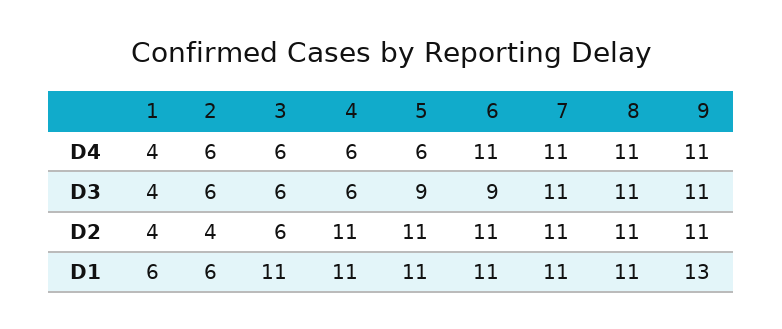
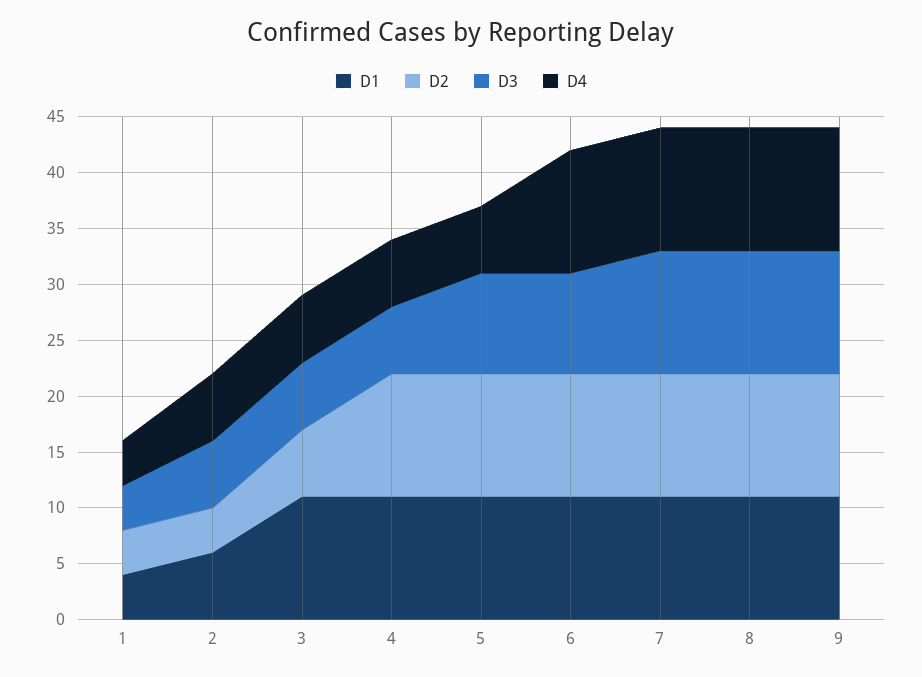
  {
    "D4": {
      "1": 4,
      "2": 6,
      "3": 6,
      "4": 6,
      "5": 6,
      "6": 11,
      "7": 11,
      "8": 11,
      "9": 11
    },
    "D3": {
      "1": 4,
      "2": 6,
      "3": 6,
      "4": 6,
      "5": 9,
      "6": 9,
      "7": 11,
      "8": 11,
      "9": 11
    },
    "D2": {
      "1": 4,
      "2": 4,
      "3": 6,
      "4": 11,
      "5": 11,
      "6": 11,
      "7": 11,
      "8": 11,
      "9": 11
    },
    "D1": {
-     "1": 6,
+     "1": 4,
      "2": 6,
      "3": 11,
      "4": 11,
      "5": 11,
      "6": 11,
      "7": 11,
      "8": 11,
-     "9": 13
+     "9": 11
    }
  }

